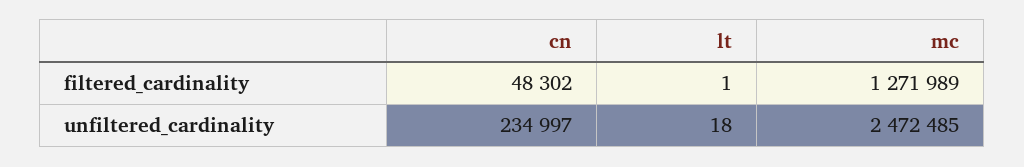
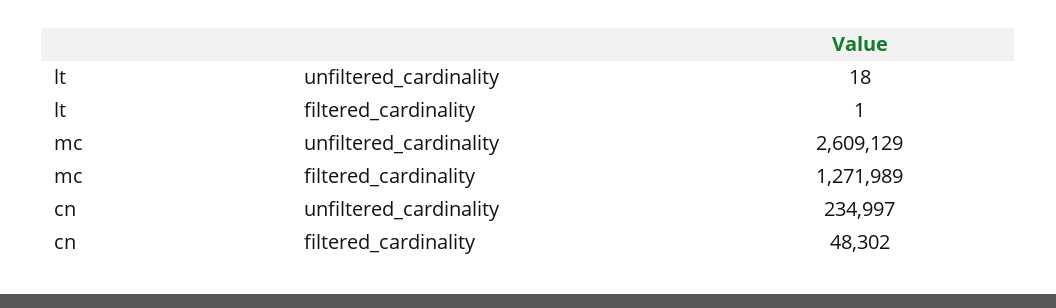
  {
    "cn": {
      "filtered_cardinality": 48302,
      "unfiltered_cardinality": 234997
    },
    "lt": {
      "filtered_cardinality": 1,
      "unfiltered_cardinality": 18
    },
    "mc": {
      "filtered_cardinality": 1271989,
-     "unfiltered_cardinality": 2472485
+     "unfiltered_cardinality": 2609129
    }
  }

